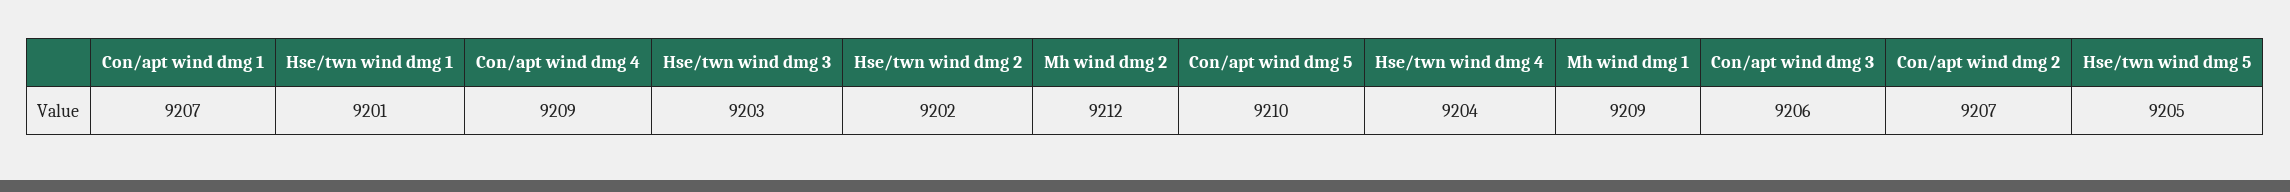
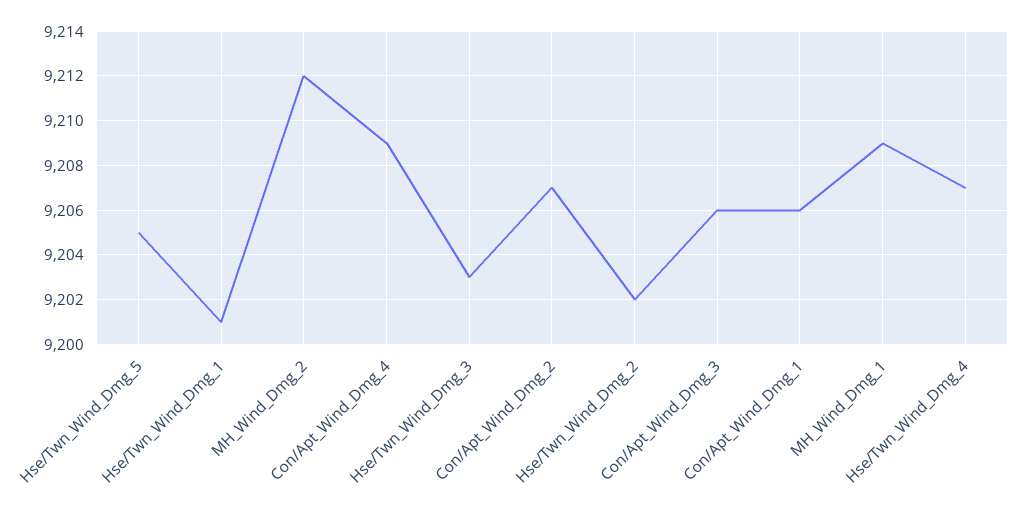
  {
-   "Con/apt wind dmg 1": 9207,
+   "Con/apt wind dmg 1": 9206,
    "Hse/twn wind dmg 1": 9201,
    "Con/apt wind dmg 4": 9209,
    "Hse/twn wind dmg 3": 9203,
    "Hse/twn wind dmg 2": 9202,
    "Mh wind dmg 2": 9212,
-   "Con/apt wind dmg 5": 9210,
-   "Hse/twn wind dmg 4": 9204,
+   "Hse/twn wind dmg 4": 9207,
    "Mh wind dmg 1": 9209,
    "Con/apt wind dmg 3": 9206,
    "Con/apt wind dmg 2": 9207,
    "Hse/twn wind dmg 5": 9205
  }

